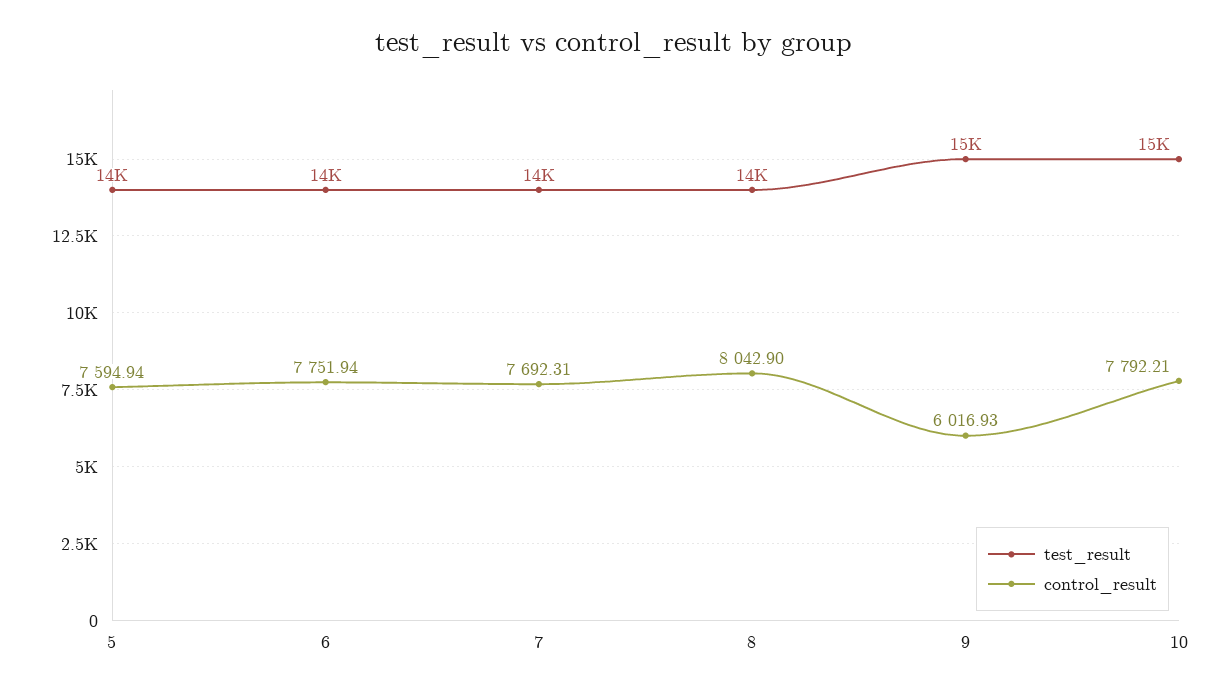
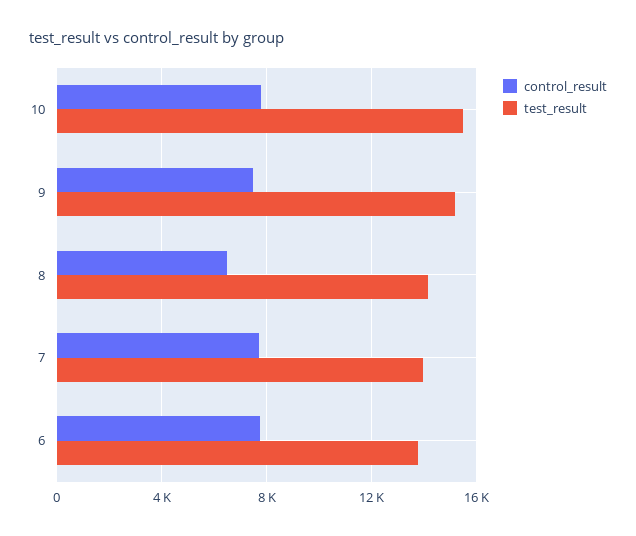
  {
    "test_result": {
-     "5": 14000,
      "6": 14000,
      "7": 14000,
      "8": 14000,
      "9": 15000,
      "10": 15000
    },
    "control_result": {
-     "5": 7594.94,
      "6": 7751.94,
      "7": 7692.31,
-     "8": 8042.9,
+     "8": 6500,
-     "9": 6016.93,
+     "9": 7500,
      "10": 7792.21
    }
  }

